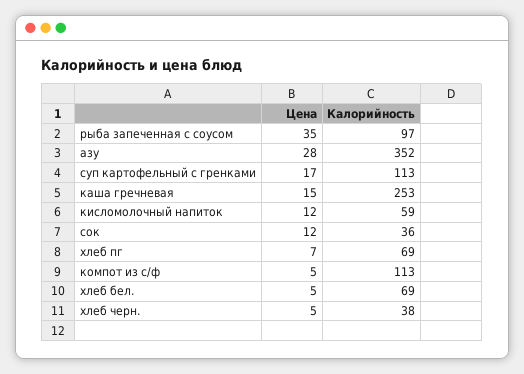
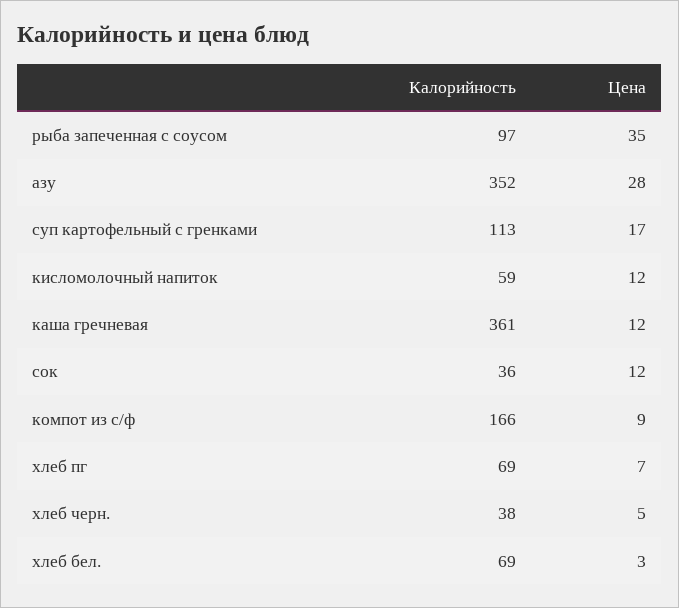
  {
    "Цена": {
      "рыба запеченная с соусом": 35,
      "азу": 28,
      "суп картофельный с гренками": 17,
-     "каша гречневая": 15,
+     "каша гречневая": 12,
      "кисломолочный напиток": 12,
      "сок": 12,
      "хлеб пг": 7,
-     "компот из с/ф": 5,
+     "компот из с/ф": 9,
-     "хлеб бел.": 5,
+     "хлеб бел.": 3,
      "хлеб черн.": 5
    },
    "Калорийность": {
      "рыба запеченная с соусом": 97,
      "азу": 352,
      "суп картофельный с гренками": 113,
-     "каша гречневая": 253,
+     "каша гречневая": 361,
      "кисломолочный напиток": 59,
      "сок": 36,
      "хлеб пг": 69,
-     "компот из с/ф": 113,
+     "компот из с/ф": 166,
      "хлеб бел.": 69,
      "хлеб черн.": 38
    }
  }

